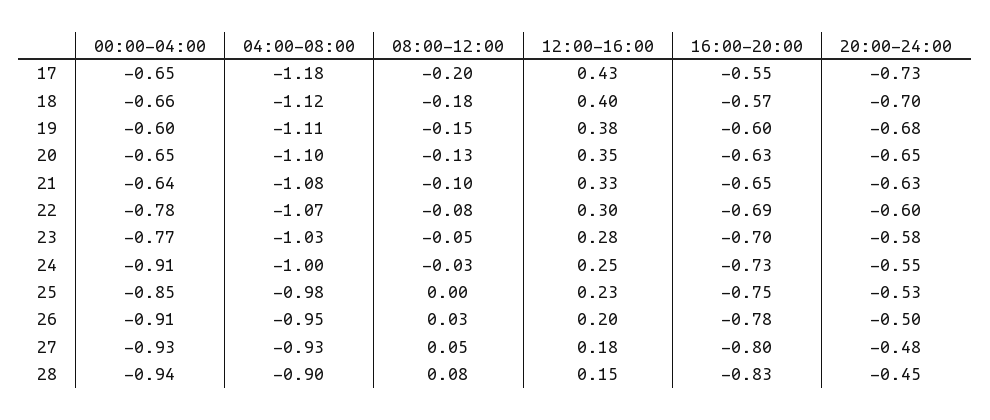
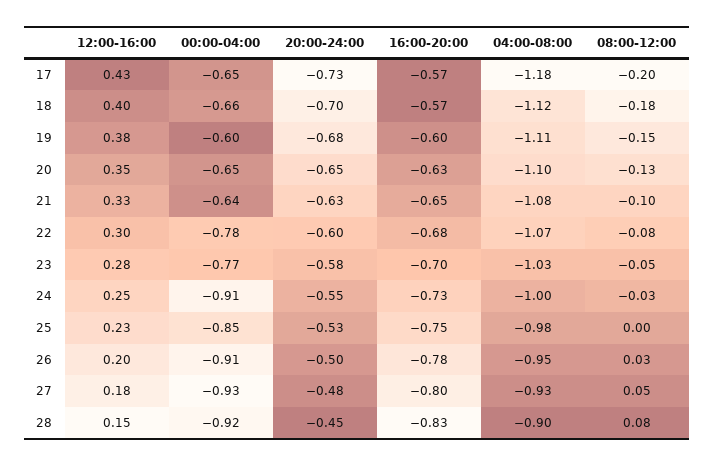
  {
    "00:00-04:00": {
      "17": -0.65,
      "18": -0.66,
      "19": -0.6,
      "20": -0.65,
      "21": -0.64,
      "22": -0.78,
      "23": -0.77,
      "24": -0.91,
      "25": -0.85,
      "26": -0.91,
      "27": -0.93,
-     "28": -0.94
+     "28": -0.92
    },
    "04:00-08:00": {
      "17": -1.18,
      "18": -1.12,
      "19": -1.11,
      "20": -1.1,
      "21": -1.08,
      "22": -1.07,
      "23": -1.03,
      "24": -1,
      "25": -0.98,
      "26": -0.95,
      "27": -0.93,
      "28": -0.9
    },
    "08:00-12:00": {
      "17": -0.2,
      "18": -0.18,
      "19": -0.15,
      "20": -0.13,
      "21": -0.1,
      "22": -0.08,
      "23": -0.05,
      "24": -0.03,
      "25": 0,
      "26": 0.03,
      "27": 0.05,
      "28": 0.08
    },
    "12:00-16:00": {
      "17": 0.43,
      "18": 0.4,
      "19": 0.38,
      "20": 0.35,
      "21": 0.33,
      "22": 0.3,
      "23": 0.28,
      "24": 0.25,
      "25": 0.23,
      "26": 0.2,
      "27": 0.18,
      "28": 0.15
    },
    "16:00-20:00": {
-     "17": -0.55,
+     "17": -0.57,
      "18": -0.57,
      "19": -0.6,
      "20": -0.63,
      "21": -0.65,
-     "22": -0.69,
+     "22": -0.68,
      "23": -0.7,
      "24": -0.73,
      "25": -0.75,
      "26": -0.78,
      "27": -0.8,
      "28": -0.83
    },
    "20:00-24:00": {
      "17": -0.73,
      "18": -0.7,
      "19": -0.68,
      "20": -0.65,
      "21": -0.63,
      "22": -0.6,
      "23": -0.58,
      "24": -0.55,
      "25": -0.53,
      "26": -0.5,
      "27": -0.48,
      "28": -0.45
    }
  }

